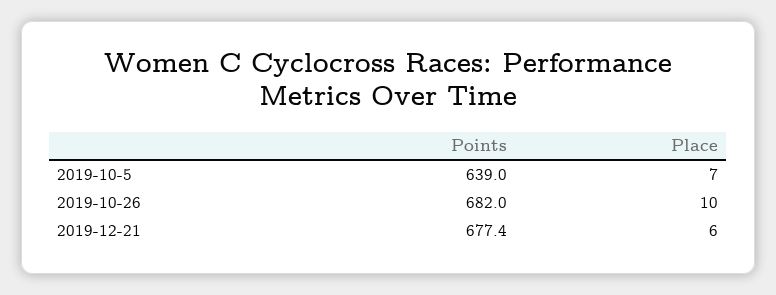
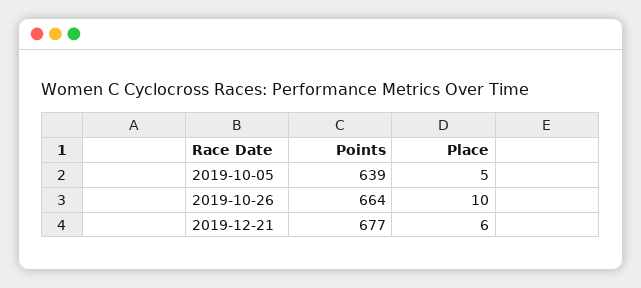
  {
    "Points": {
      "2019-10-5": 639,
-     "2019-10-26": 682,
+     "2019-10-26": 664,
      "2019-12-21": 677.4
    },
    "Place": {
-     "2019-10-5": 7,
+     "2019-10-5": 5,
      "2019-10-26": 10,
      "2019-12-21": 6
    }
  }

